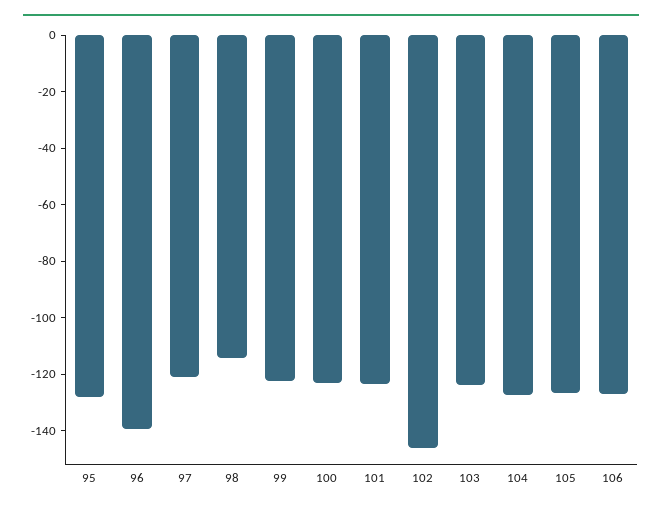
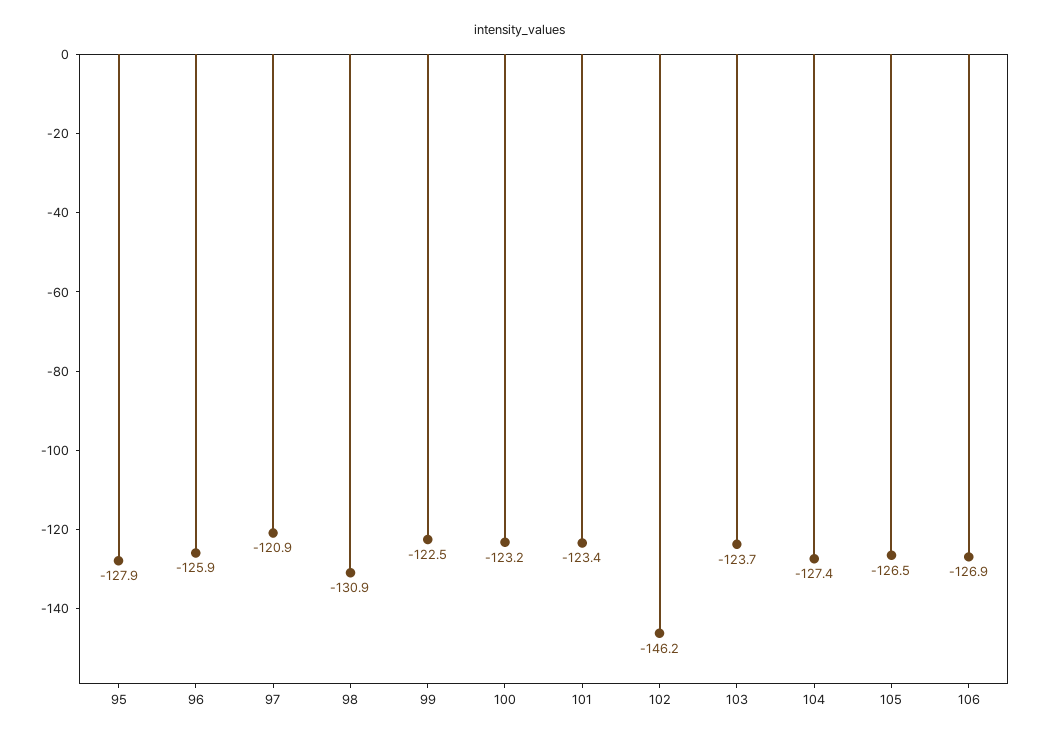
  {
    "95": -127.9,
-   "96": -140,
+   "96": -125.9,
    "97": -120.9,
-   "98": -115,
+   "98": -130.9,
    "99": -122.5,
    "100": -123.2,
    "101": -123.4,
    "102": -146.2,
    "103": -123.7,
    "104": -127.4,
    "105": -126.5,
    "106": -126.9
  }

